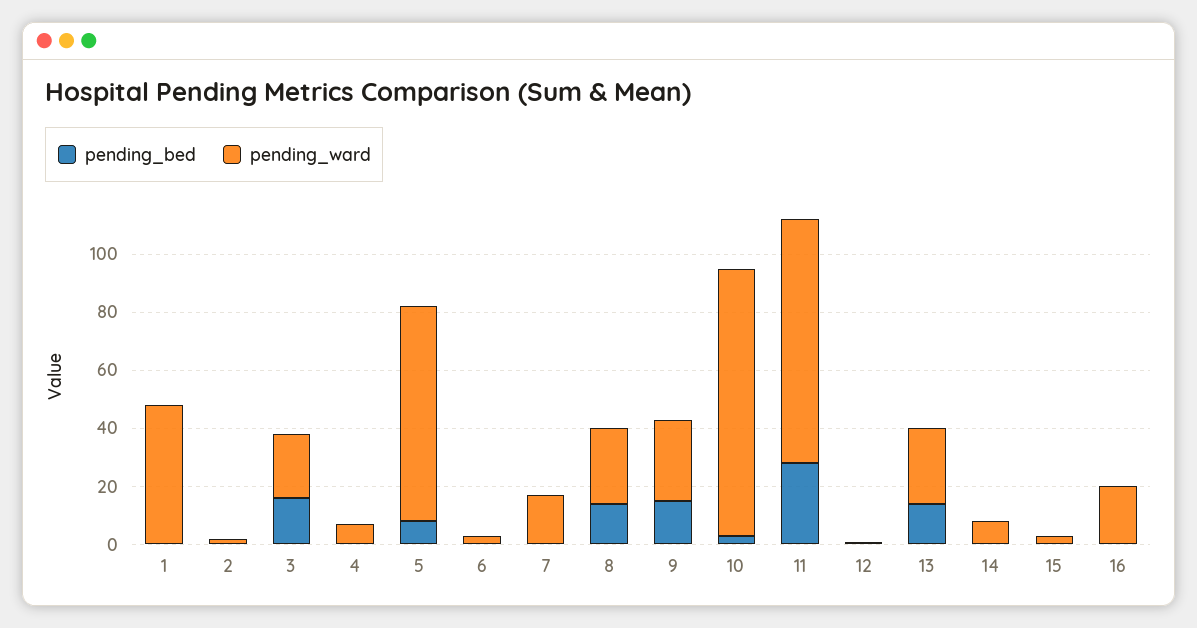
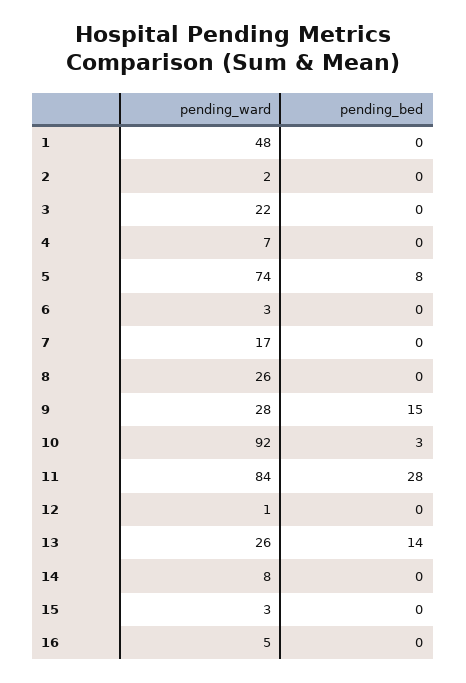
  {
    "pending_bed": {
      "1": 0,
      "2": 0,
-     "3": 15,
+     "3": 0,
      "4": 0,
      "5": 8,
      "6": 0,
      "7": 0,
-     "8": 15,
+     "8": 0,
      "9": 15,
      "10": 3,
      "11": 28,
      "12": 0,
      "13": 14,
      "14": 0,
      "15": 0,
      "16": 0
    },
    "pending_ward": {
      "1": 48,
      "2": 2,
      "3": 22,
      "4": 7,
      "5": 74,
      "6": 3,
      "7": 17,
      "8": 26,
      "9": 28,
      "10": 92,
      "11": 84,
      "12": 1,
      "13": 26,
      "14": 8,
      "15": 3,
-     "16": 20
+     "16": 5
    }
  }

